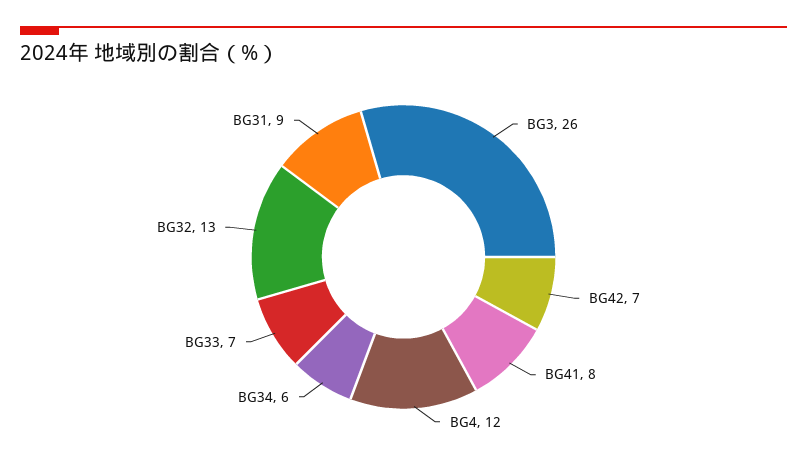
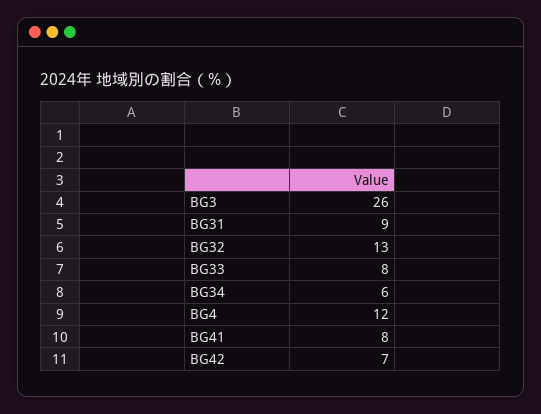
  {
    "BG3": 26,
    "BG42": 7,
    "BG41": 8,
    "BG4": 12,
    "BG34": 6,
-   "BG33": 7,
+   "BG33": 8,
    "BG32": 13,
    "BG31": 9
  }

